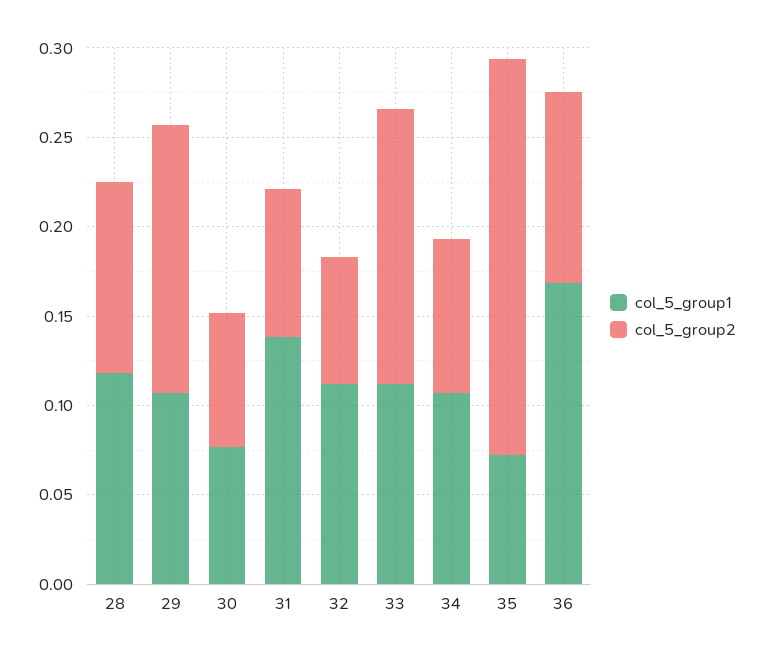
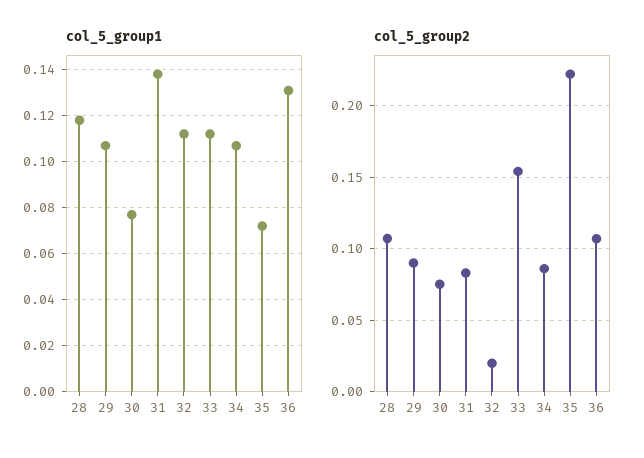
  {
    "col_5_group1": {
      "28": 0.12,
      "29": 0.105,
      "30": 0.075,
      "31": 0.14,
      "32": 0.11,
      "33": 0.11,
      "34": 0.105,
      "35": 0.07,
-     "36": 0.17
+     "36": 0.13
    },
    "col_5_group2": {
      "28": 0.105,
-     "29": 0.15,
+     "29": 0.09,
      "30": 0.075,
      "31": 0.085,
-     "32": 0.07,
+     "32": 0.02,
      "33": 0.155,
      "34": 0.085,
      "35": 0.22,
      "36": 0.105
    }
  }

